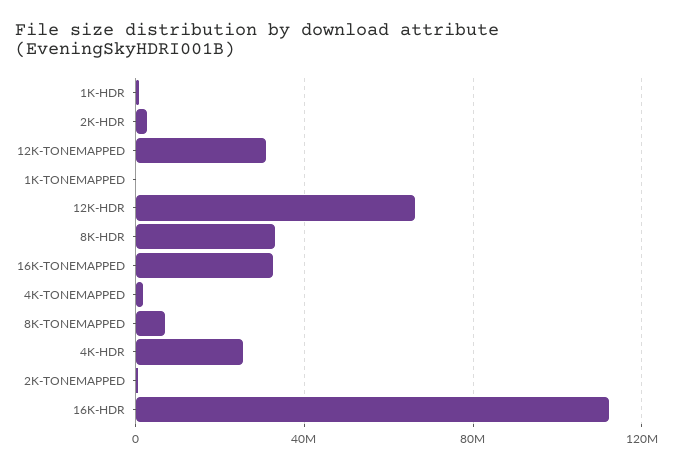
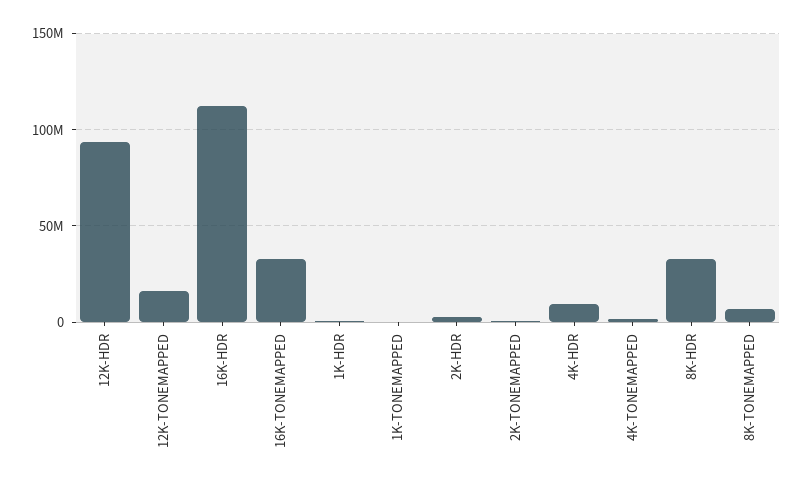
  {
    "1K-HDR": 0,
    "2K-HDR": 5000000,
-   "12K-TONEMAPPED": 30000000,
+   "12K-TONEMAPPED": 15000000,
    "1K-TONEMAPPED": 0,
-   "12K-HDR": 65000000,
+   "12K-HDR": 95000000,
    "8K-HDR": 35000000,
    "16K-TONEMAPPED": 35000000,
    "4K-TONEMAPPED": 0,
    "8K-TONEMAPPED": 5000000,
-   "4K-HDR": 25000000,
+   "4K-HDR": 10000000,
    "2K-TONEMAPPED": 0,
    "16K-HDR": 110000000
  }

